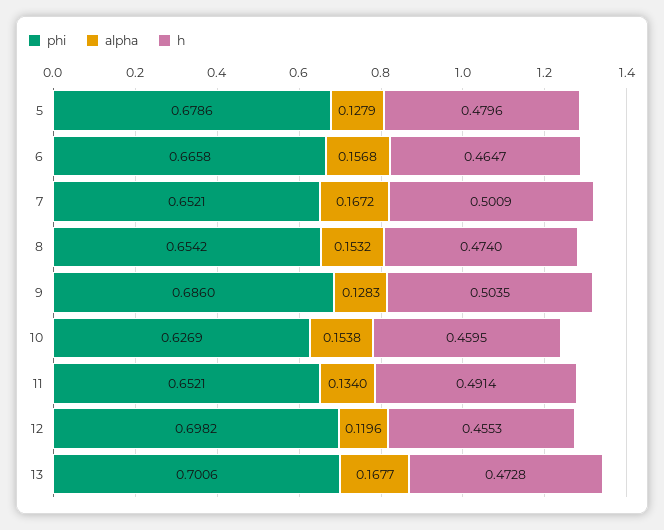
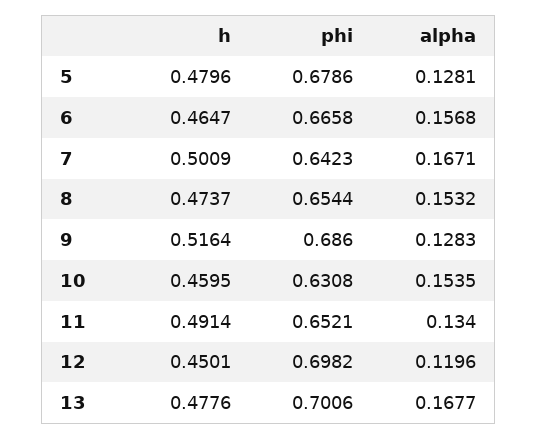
  {
    "phi": {
      "5": 0.6786,
      "6": 0.6658,
-     "7": 0.6521,
+     "7": 0.6423,
-     "8": 0.6542,
+     "8": 0.6544,
      "9": 0.686,
-     "10": 0.6269,
+     "10": 0.6308,
      "11": 0.6521,
      "12": 0.6982,
      "13": 0.7006
    },
    "alpha": {
-     "5": 0.1279,
+     "5": 0.1281,
      "6": 0.1568,
-     "7": 0.1672,
+     "7": 0.1671,
      "8": 0.1532,
      "9": 0.1283,
-     "10": 0.1538,
+     "10": 0.1535,
      "11": 0.134,
      "12": 0.1196,
      "13": 0.1677
    },
    "h": {
      "5": 0.4796,
      "6": 0.4647,
      "7": 0.5009,
-     "8": 0.474,
+     "8": 0.4737,
-     "9": 0.5035,
+     "9": 0.5164,
      "10": 0.4595,
      "11": 0.4914,
-     "12": 0.4553,
+     "12": 0.4501,
-     "13": 0.4728
+     "13": 0.4776
    }
  }

